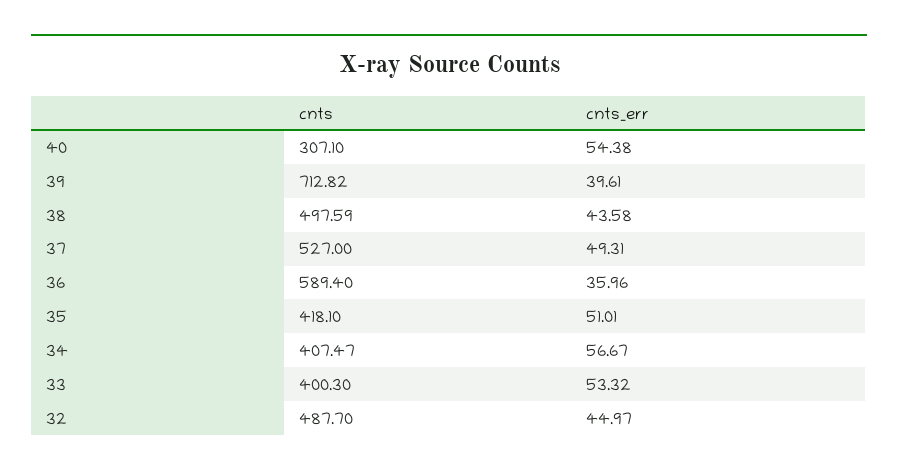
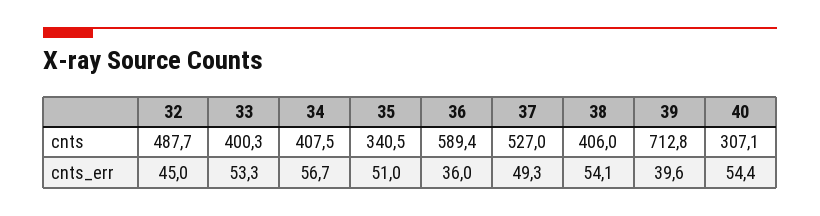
  {
    "cnts": {
      "40": 307.1,
      "39": 712.82,
-     "38": 497.59,
+     "38": 406,
      "37": 527,
      "36": 589.4,
-     "35": 418.1,
+     "35": 340.5,
      "34": 407.47,
      "33": 400.3,
      "32": 487.7
    },
    "cnts_err": {
      "40": 54.38,
      "39": 39.61,
-     "38": 43.58,
+     "38": 54.1,
      "37": 49.31,
      "36": 35.96,
      "35": 51.01,
      "34": 56.67,
      "33": 53.32,
      "32": 44.97
    }
  }

